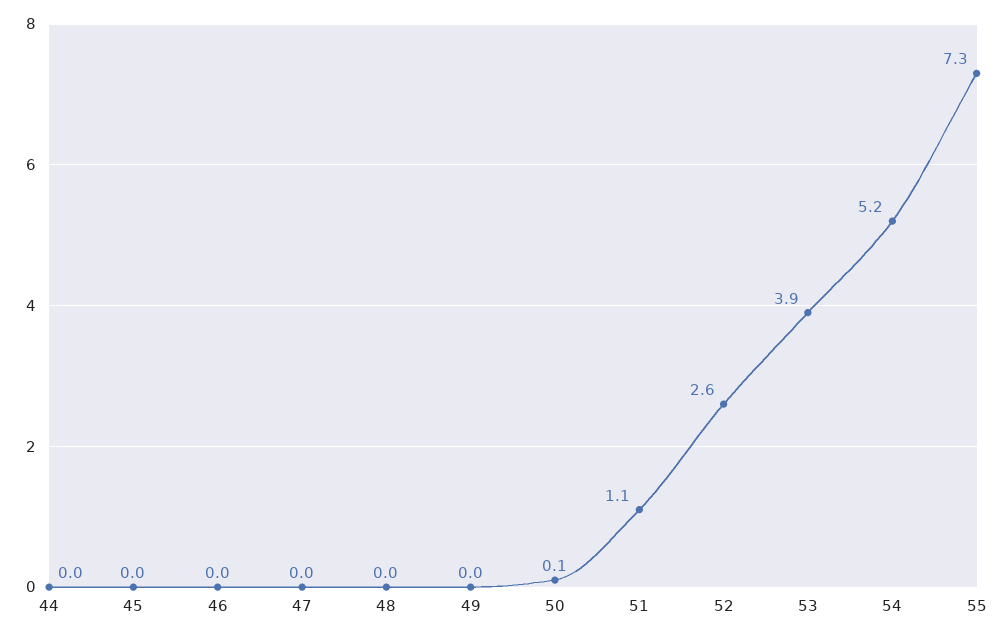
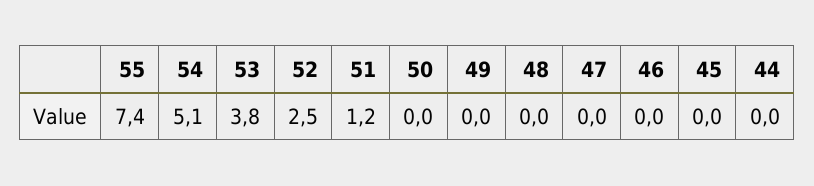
  {
    "44": 0,
    "45": 0,
    "46": 0,
    "47": 0,
    "48": 0,
    "49": 0,
-   "50": 0.1,
+   "50": 0,
-   "51": 1.1,
+   "51": 1.2,
-   "52": 2.6,
+   "52": 2.5,
-   "53": 3.9,
+   "53": 3.8,
-   "54": 5.2,
+   "54": 5.1,
-   "55": 7.3
+   "55": 7.4
  }

